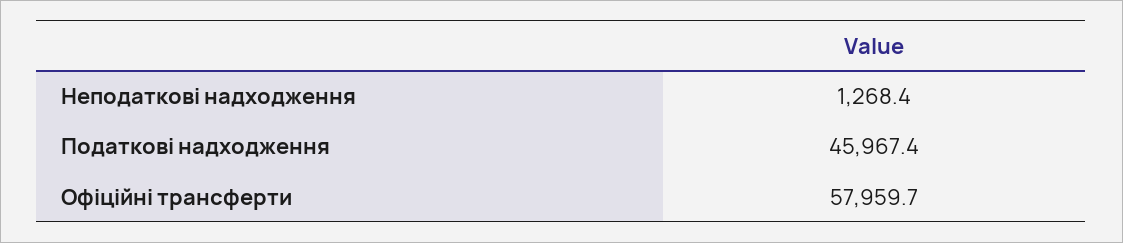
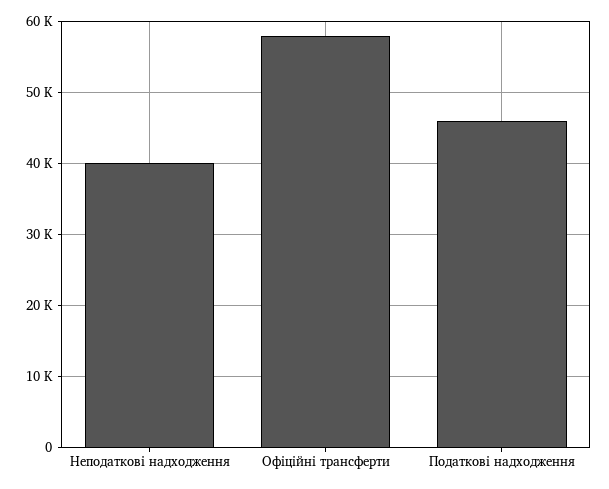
  {
-   "Неподаткові надходження": 1268.4,
+   "Неподаткові надходження": 40000,
    "Податкові надходження": 45967.4,
    "Офіційні трансферти": 57959.7
  }

